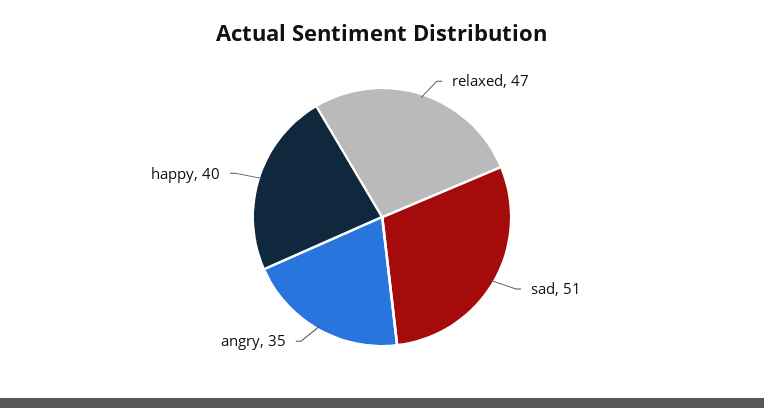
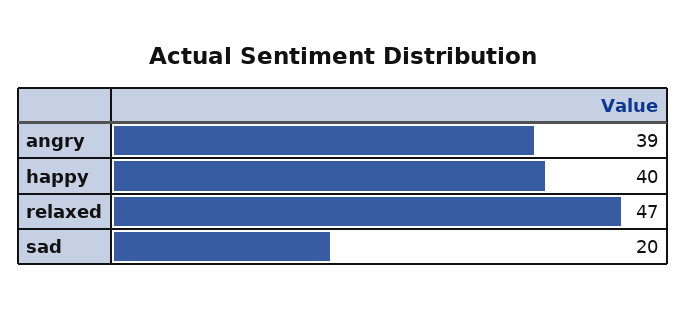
  {
    "relaxed": 47,
-   "sad": 51,
+   "sad": 20,
-   "angry": 35,
+   "angry": 39,
    "happy": 40
  }

